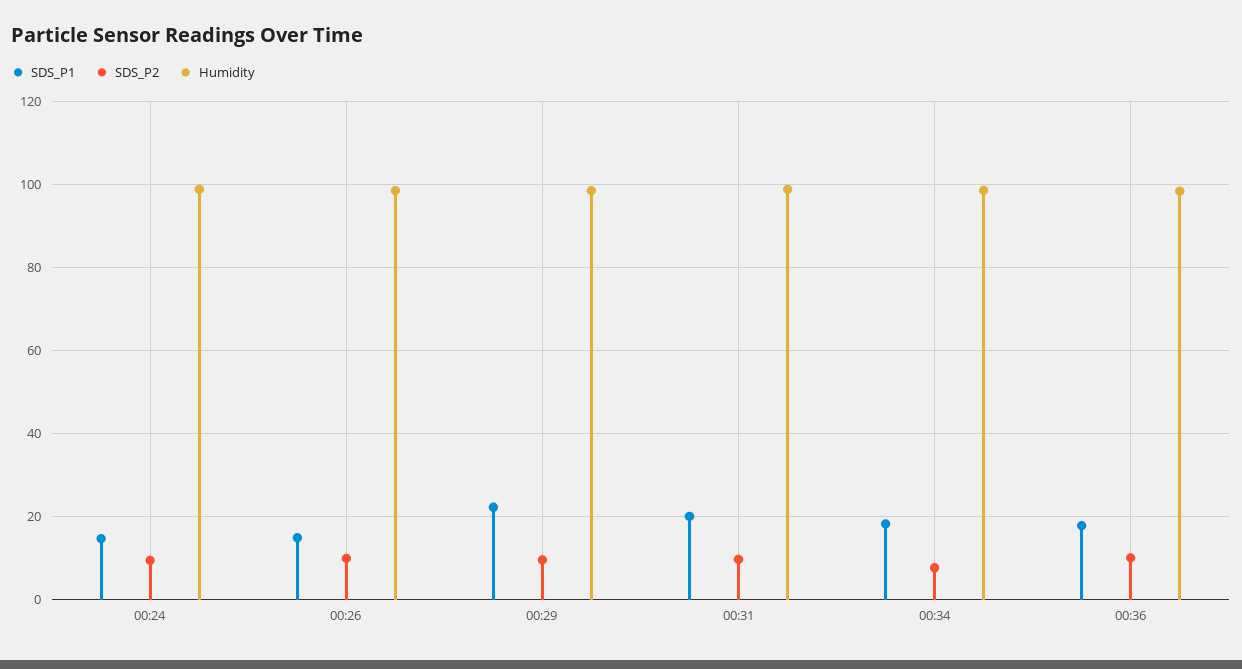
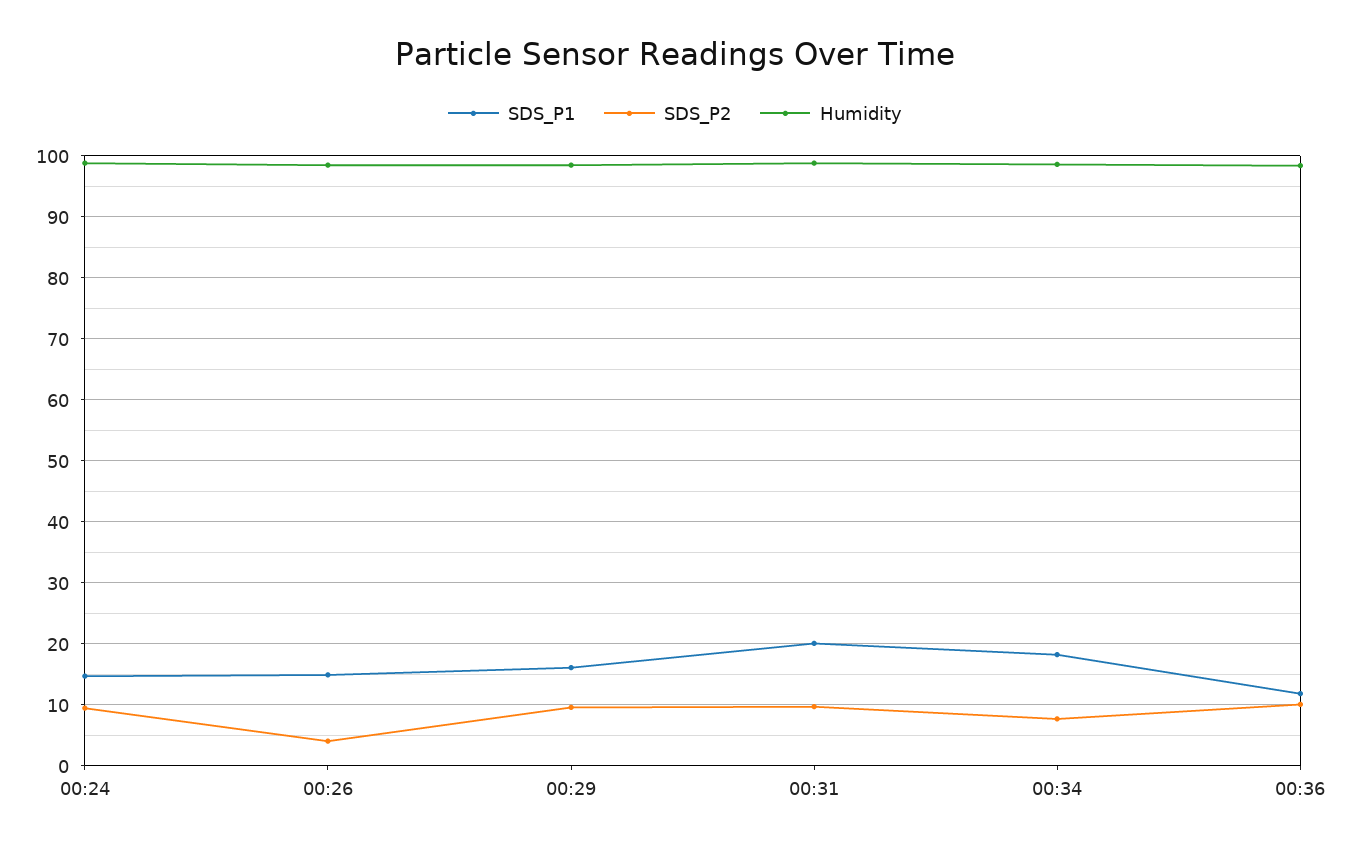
  {
    "SDS_P1": {
      "00:24": 15,
      "00:26": 15,
-     "00:29": 22,
+     "00:29": 16,
      "00:31": 20,
      "00:34": 18,
-     "00:36": 18
+     "00:36": 12
    },
    "SDS_P2": {
      "00:24": 9,
-     "00:26": 10,
+     "00:26": 4,
      "00:29": 10,
      "00:31": 10,
      "00:34": 8,
      "00:36": 10
    },
    "Humidity": {
      "00:24": 99,
      "00:26": 99,
      "00:29": 99,
      "00:31": 99,
      "00:34": 99,
      "00:36": 98
    }
  }

